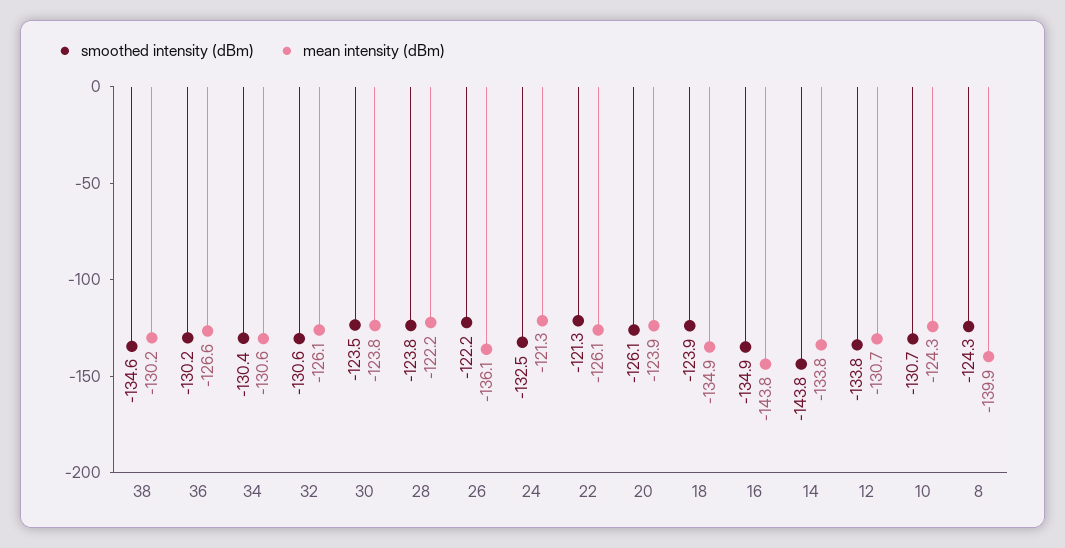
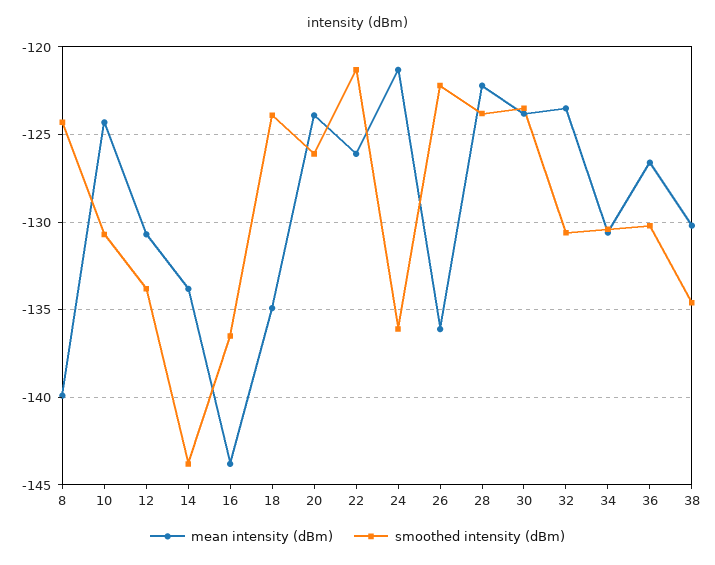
  {
    "smoothed intensity (dBm)": {
      "38": -134.6,
      "36": -130.2,
      "34": -130.4,
      "32": -130.6,
      "30": -123.5,
      "28": -123.8,
      "26": -122.2,
-     "24": -132.5,
+     "24": -136,
      "22": -121.3,
      "20": -126.1,
      "18": -123.9,
-     "16": -134.9,
+     "16": -136.5,
      "14": -143.8,
      "12": -133.8,
      "10": -130.7,
      "8": -124.3
    },
    "mean intensity (dBm)": {
      "38": -130.2,
      "36": -126.6,
      "34": -130.6,
-     "32": -126.1,
+     "32": -123.5,
      "30": -123.8,
      "28": -122.2,
      "26": -136.1,
      "24": -121.3,
      "22": -126.1,
      "20": -123.9,
      "18": -134.9,
      "16": -143.8,
      "14": -133.8,
      "12": -130.7,
      "10": -124.3,
      "8": -139.9
    }
  }

